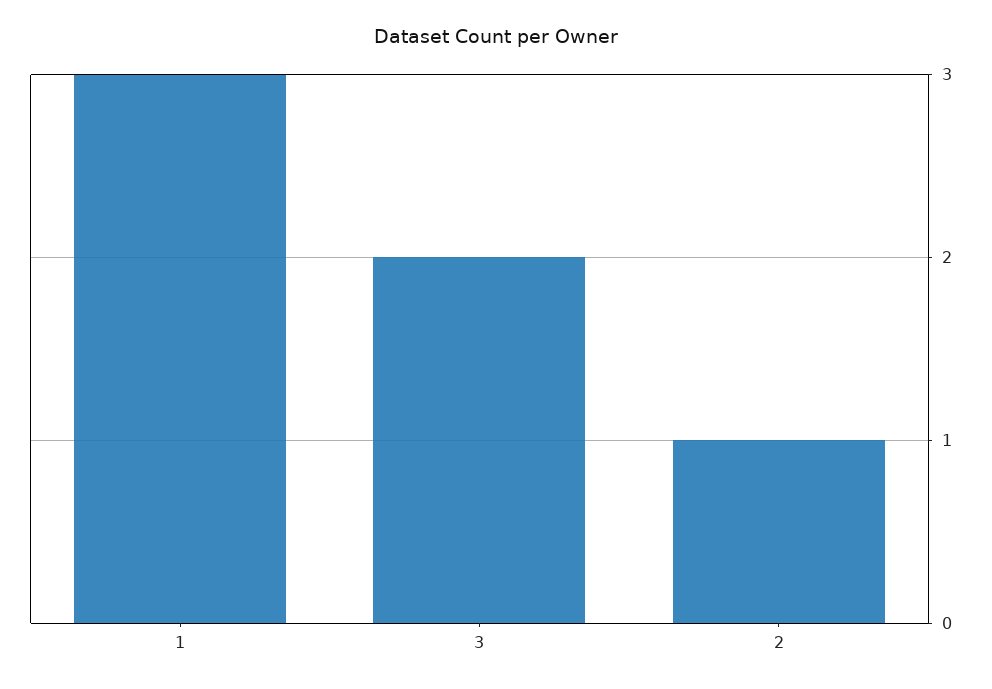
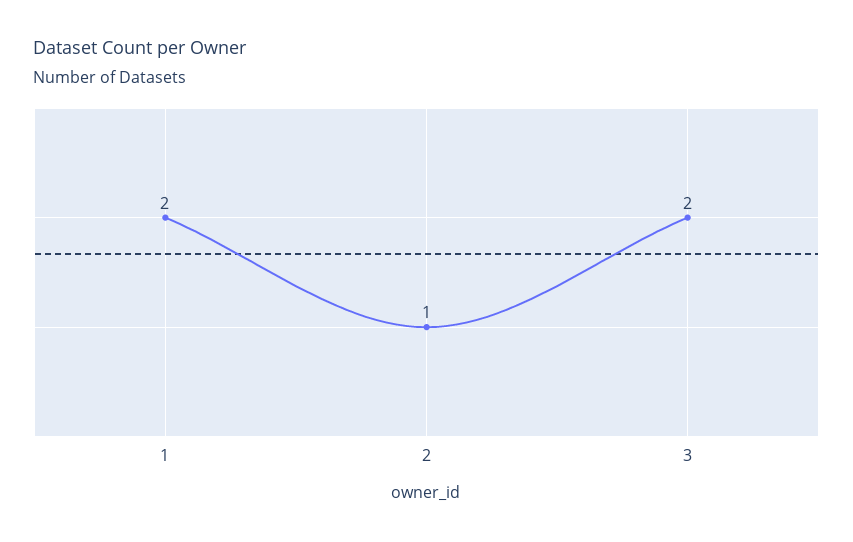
  {
-   "1": 3,
+   "1": 2,
    "3": 2,
    "2": 1
  }

